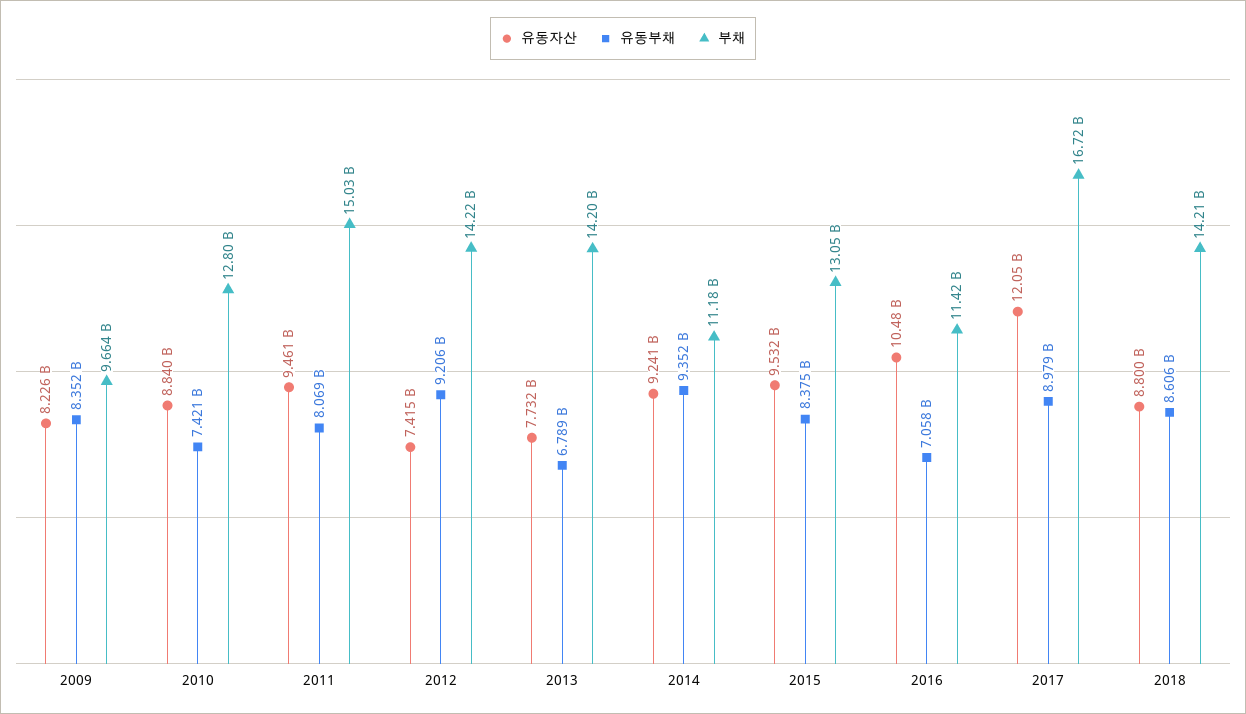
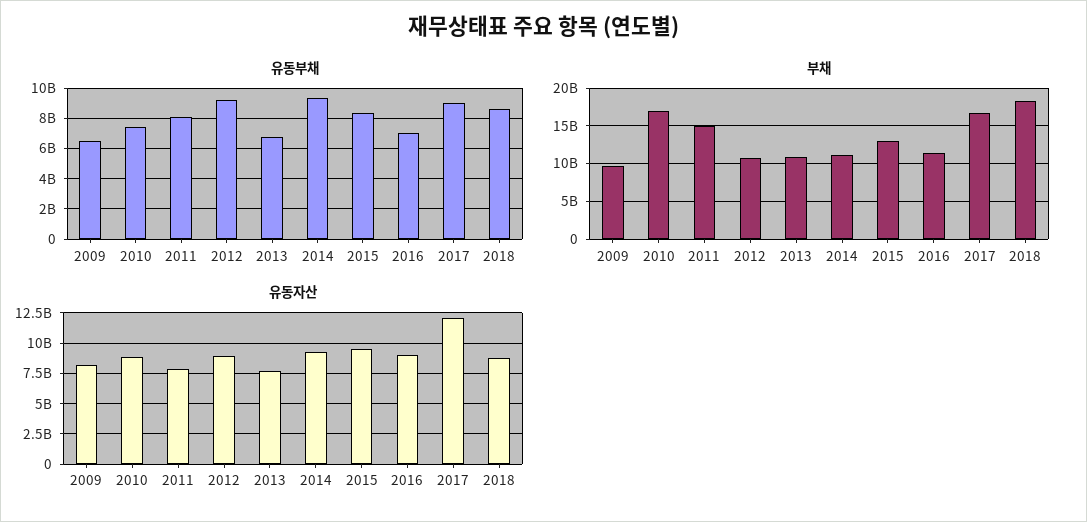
  {
    "유동자산": {
      "2009": 8226000000,
      "2010": 8840000000,
-     "2011": 9461000000,
+     "2011": 8000000000,
-     "2012": 7415000000,
+     "2012": 9000000000,
      "2013": 7732000000,
      "2014": 9241000000,
      "2015": 9532000000,
-     "2016": 10480000000,
+     "2016": 9000000000,
      "2017": 12050000000,
      "2018": 8800000000
    },
    "유동부채": {
-     "2009": 8352000000,
+     "2009": 6500000000,
      "2010": 7421000000,
      "2011": 8069000000,
      "2012": 9206000000,
      "2013": 6789000000,
      "2014": 9352000000,
      "2015": 8375000000,
      "2016": 7058000000,
      "2017": 8979000000,
      "2018": 8606000000
    },
    "부채": {
      "2009": 9664000000,
-     "2010": 12800000000,
+     "2010": 17000000000,
      "2011": 15030000000,
-     "2012": 14220000000,
+     "2012": 11000000000,
-     "2013": 14200000000,
+     "2013": 11000000000,
      "2014": 11180000000,
      "2015": 13050000000,
      "2016": 11420000000,
      "2017": 16720000000,
-     "2018": 14210000000
+     "2018": 18000000000
    }
  }

